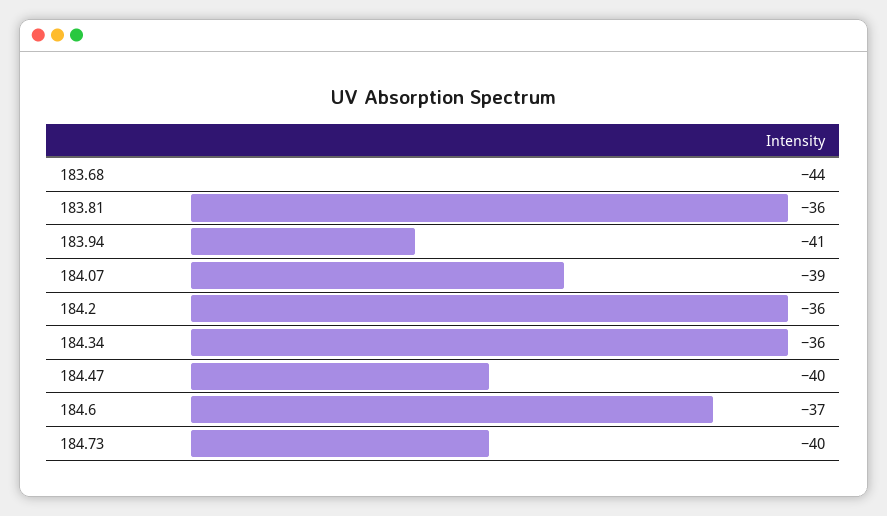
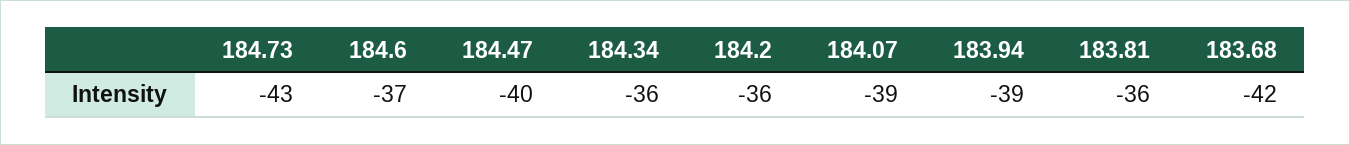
  {
-   "183.68": -44,
+   "183.68": -42,
    "183.81": -36,
-   "183.94": -41,
+   "183.94": -39,
    "184.07": -39,
    "184.2": -36,
    "184.34": -36,
    "184.47": -40,
    "184.6": -37,
-   "184.73": -40
+   "184.73": -43
  }

